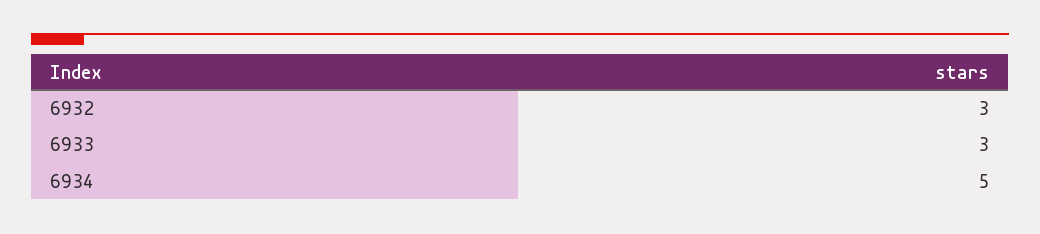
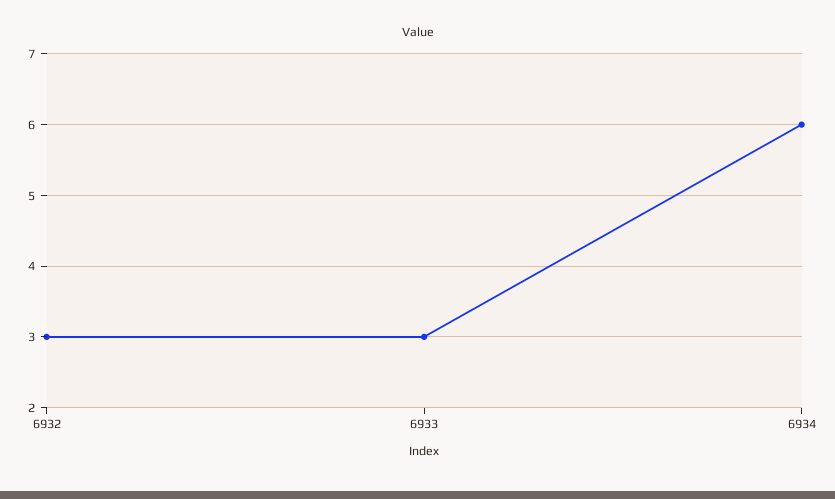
  {
    "6932": 3,
    "6933": 3,
-   "6934": 5
+   "6934": 6
  }

